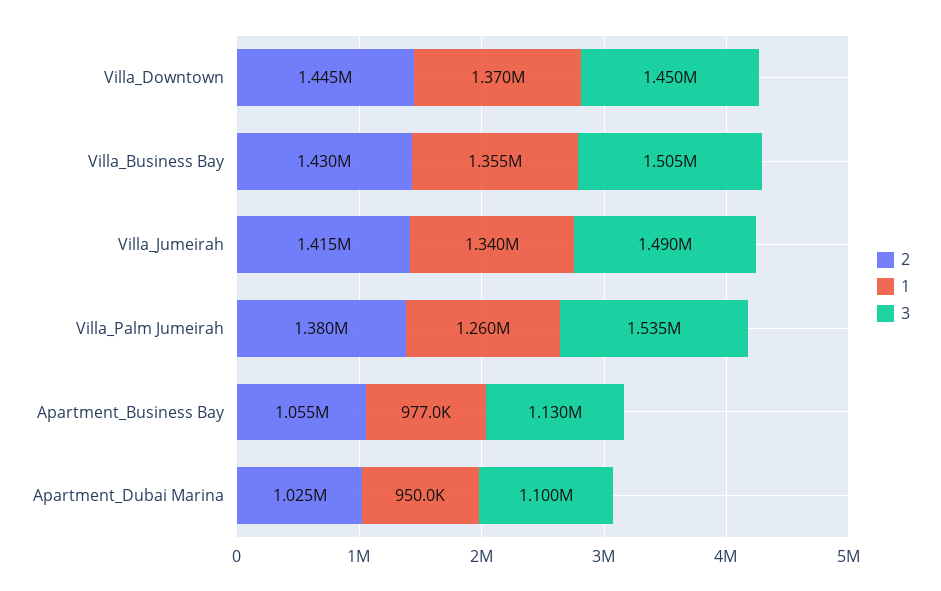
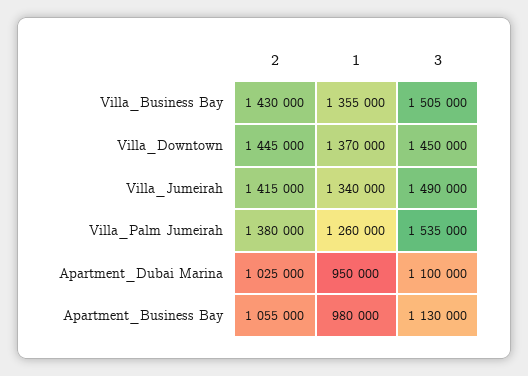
  {
    "2": {
      "Villa_Downtown": 1445000,
      "Villa_Business Bay": 1430000,
      "Villa_Jumeirah": 1415000,
      "Villa_Palm Jumeirah": 1380000,
      "Apartment_Business Bay": 1055000,
      "Apartment_Dubai Marina": 1025000
    },
    "1": {
      "Villa_Downtown": 1370000,
      "Villa_Business Bay": 1355000,
      "Villa_Jumeirah": 1340000,
      "Villa_Palm Jumeirah": 1260000,
-     "Apartment_Business Bay": 977000,
+     "Apartment_Business Bay": 980000,
      "Apartment_Dubai Marina": 950000
    },
    "3": {
      "Villa_Downtown": 1450000,
      "Villa_Business Bay": 1505000,
      "Villa_Jumeirah": 1490000,
      "Villa_Palm Jumeirah": 1535000,
      "Apartment_Business Bay": 1130000,
      "Apartment_Dubai Marina": 1100000
    }
  }

